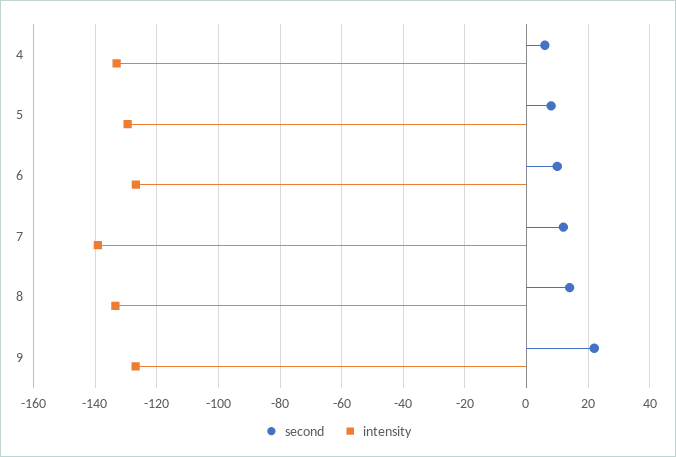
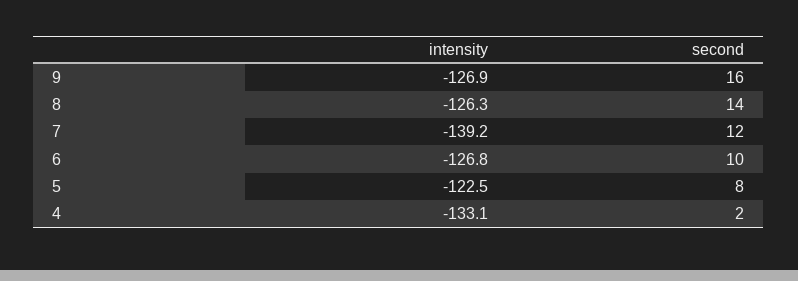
  {
    "second": {
-     "4": 6,
+     "4": 2,
      "5": 8,
      "6": 10,
      "7": 12,
      "8": 14,
-     "9": 22
+     "9": 16
    },
    "intensity": {
      "4": -133.1,
-     "5": -130,
+     "5": -122.5,
      "6": -126.8,
      "7": -139.2,
-     "8": -134,
+     "8": -126.3,
      "9": -126.9
    }
  }

